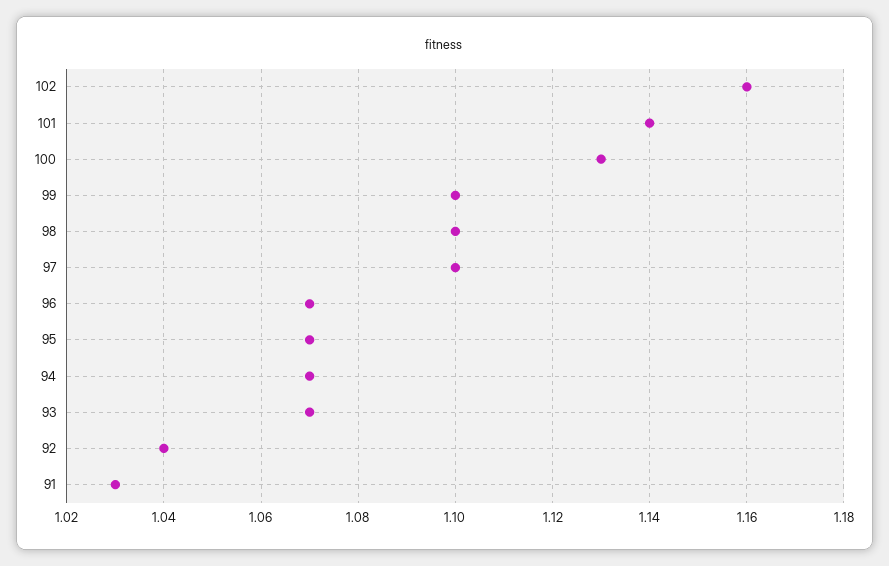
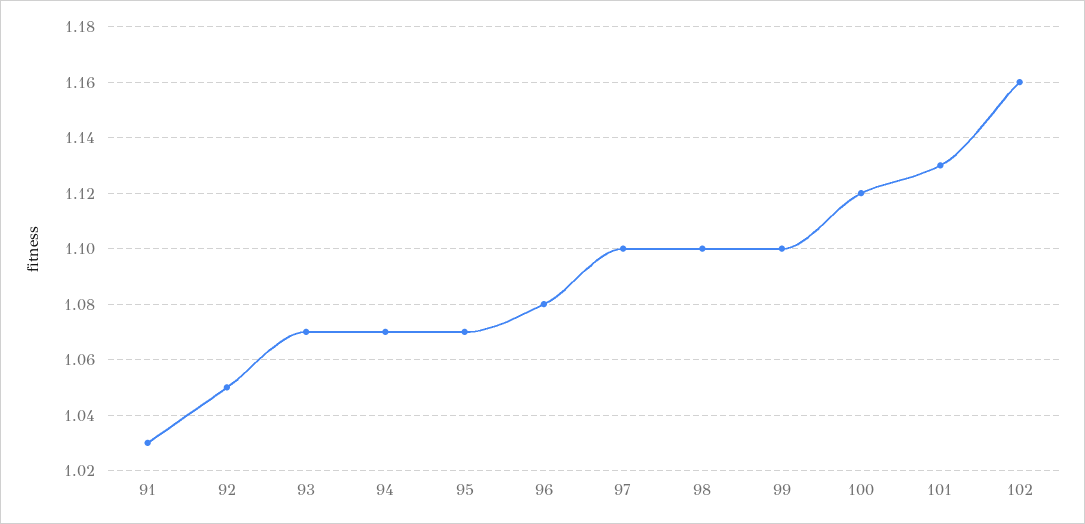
  {
    "102": 1.16,
-   "101": 1.14,
+   "101": 1.13,
-   "100": 1.13,
+   "100": 1.12,
    "99": 1.1,
    "98": 1.1,
    "97": 1.1,
-   "96": 1.07,
+   "96": 1.08,
    "95": 1.07,
    "94": 1.07,
    "93": 1.07,
-   "92": 1.04,
+   "92": 1.05,
    "91": 1.03
  }

